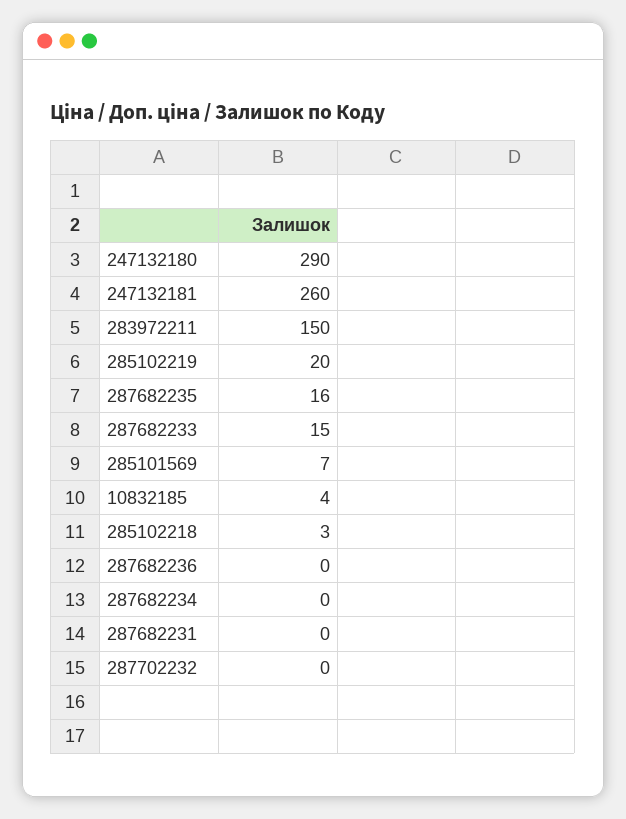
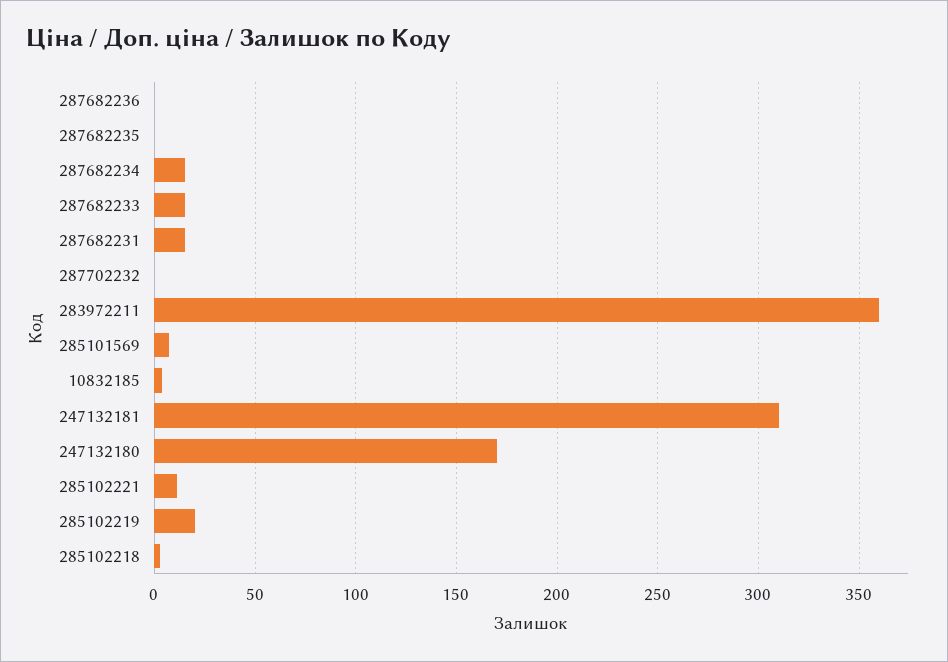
  {
-   "247132180": 290,
+   "247132180": 170,
-   "247132181": 260,
+   "247132181": 310,
-   "283972211": 150,
+   "283972211": 360,
    "285102219": 20,
-   "287682235": 16,
+   "287682235": 0,
    "287682233": 15,
    "285101569": 7,
    "10832185": 4,
    "285102218": 3,
    "287682236": 0,
-   "287682234": 0,
+   "287682234": 15,
-   "287682231": 0,
+   "287682231": 15,
-   "287702232": 0
+   "287702232": 0,
+   "285102221": 10
  }

